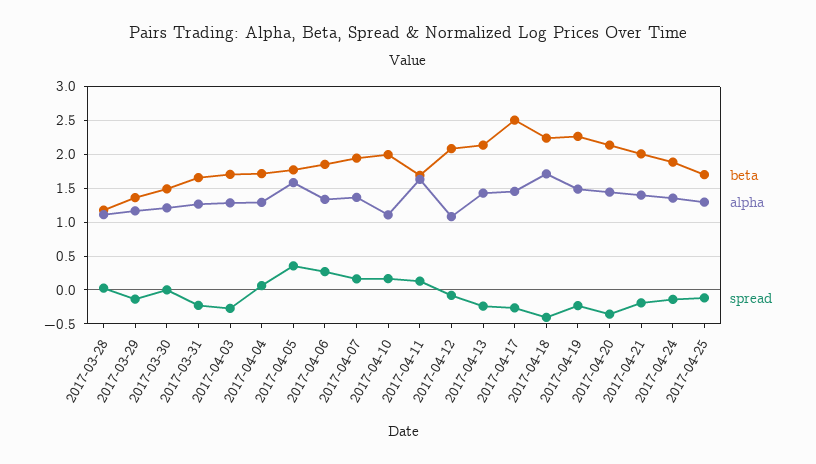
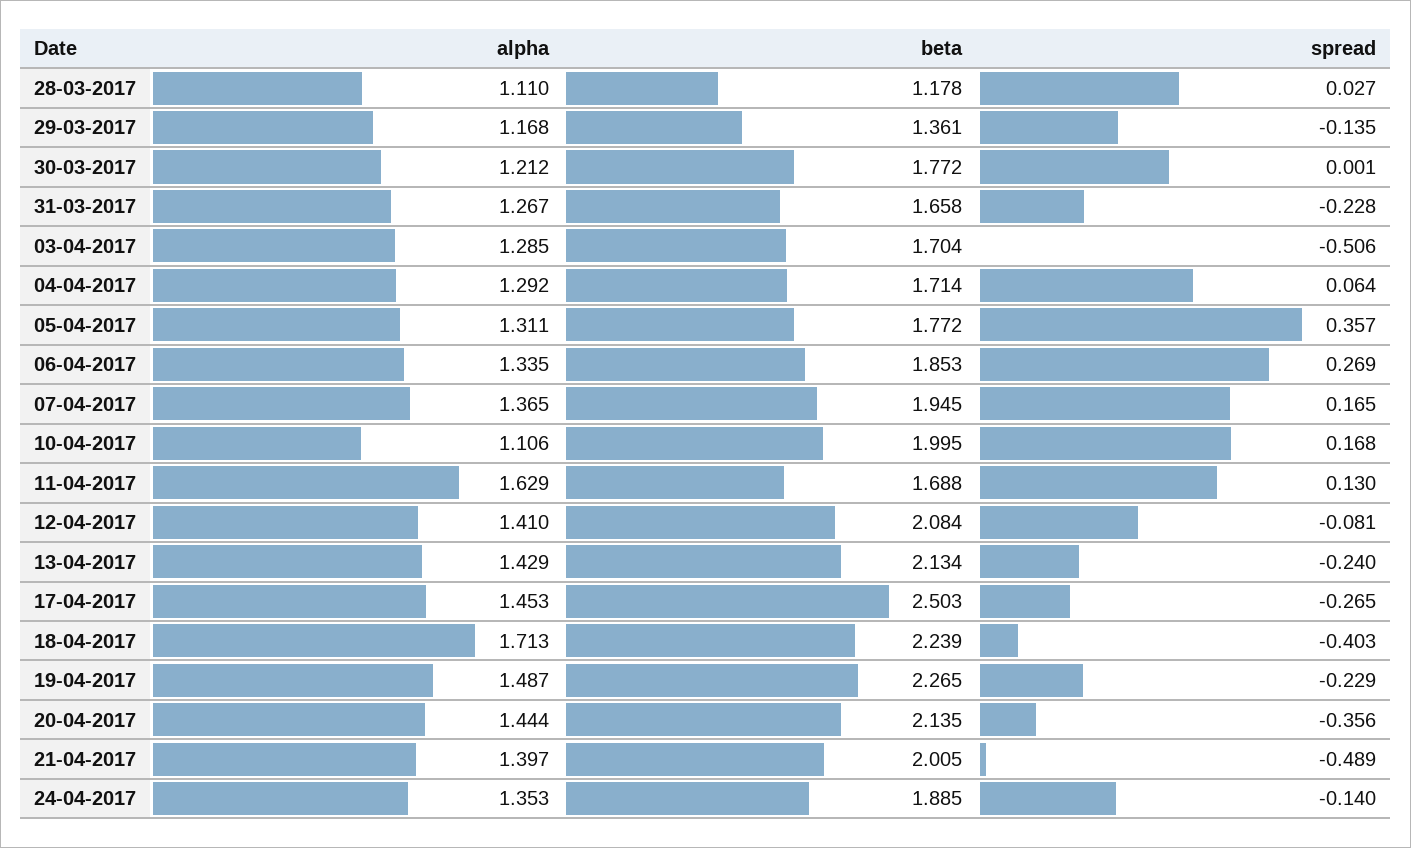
  {
    "beta": {
      "2017-03-28": 1.178,
      "2017-03-29": 1.361,
-     "2017-03-30": 1.5,
+     "2017-03-30": 1.772,
      "2017-03-31": 1.658,
      "2017-04-03": 1.704,
      "2017-04-04": 1.714,
      "2017-04-05": 1.772,
      "2017-04-06": 1.853,
      "2017-04-07": 1.945,
      "2017-04-10": 1.995,
      "2017-04-11": 1.688,
      "2017-04-12": 2.084,
      "2017-04-13": 2.134,
      "2017-04-17": 2.503,
      "2017-04-18": 2.239,
      "2017-04-19": 2.265,
      "2017-04-20": 2.135,
      "2017-04-21": 2.005,
-     "2017-04-24": 1.885,
+     "2017-04-24": 1.885
-     "2017-04-25": 1.7
    },
    "alpha": {
      "2017-03-28": 1.11,
      "2017-03-29": 1.168,
      "2017-03-30": 1.212,
      "2017-03-31": 1.267,
      "2017-04-03": 1.285,
      "2017-04-04": 1.292,
-     "2017-04-05": 1.6,
+     "2017-04-05": 1.311,
      "2017-04-06": 1.335,
      "2017-04-07": 1.365,
      "2017-04-10": 1.106,
      "2017-04-11": 1.629,
-     "2017-04-12": 1.1,
+     "2017-04-12": 1.41,
      "2017-04-13": 1.429,
      "2017-04-17": 1.453,
      "2017-04-18": 1.713,
      "2017-04-19": 1.487,
      "2017-04-20": 1.444,
      "2017-04-21": 1.397,
-     "2017-04-24": 1.353,
+     "2017-04-24": 1.353
-     "2017-04-25": 1.3
    },
    "spread": {
      "2017-03-28": 0.027,
      "2017-03-29": -0.135,
      "2017-03-30": 0.001,
      "2017-03-31": -0.228,
-     "2017-04-03": -0.3,
+     "2017-04-03": -0.506,
      "2017-04-04": 0.064,
      "2017-04-05": 0.357,
      "2017-04-06": 0.269,
      "2017-04-07": 0.165,
      "2017-04-10": 0.168,
      "2017-04-11": 0.13,
      "2017-04-12": -0.081,
      "2017-04-13": -0.24,
      "2017-04-17": -0.265,
      "2017-04-18": -0.403,
      "2017-04-19": -0.229,
      "2017-04-20": -0.356,
-     "2017-04-21": -0.2,
+     "2017-04-21": -0.489,
-     "2017-04-24": -0.14,
+     "2017-04-24": -0.14
-     "2017-04-25": -0.1
    }
  }

